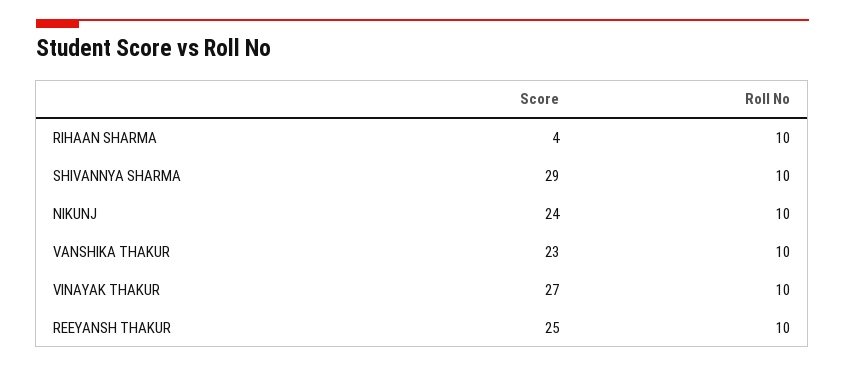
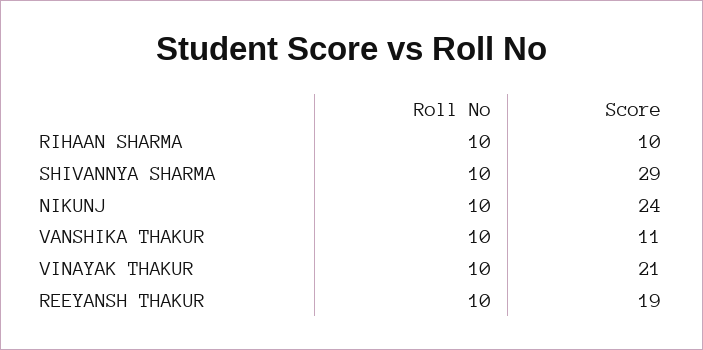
  {
    "Score": {
-     "RIHAAN SHARMA": 4,
+     "RIHAAN SHARMA": 10,
      "SHIVANNYA SHARMA": 29,
      "NIKUNJ": 24,
-     "VANSHIKA THAKUR": 23,
+     "VANSHIKA THAKUR": 11,
-     "VINAYAK THAKUR": 27,
+     "VINAYAK THAKUR": 21,
-     "REEYANSH THAKUR": 25
+     "REEYANSH THAKUR": 19
    },
    "Roll No": {
      "RIHAAN SHARMA": 10,
      "SHIVANNYA SHARMA": 10,
      "NIKUNJ": 10,
      "VANSHIKA THAKUR": 10,
      "VINAYAK THAKUR": 10,
      "REEYANSH THAKUR": 10
    }
  }

